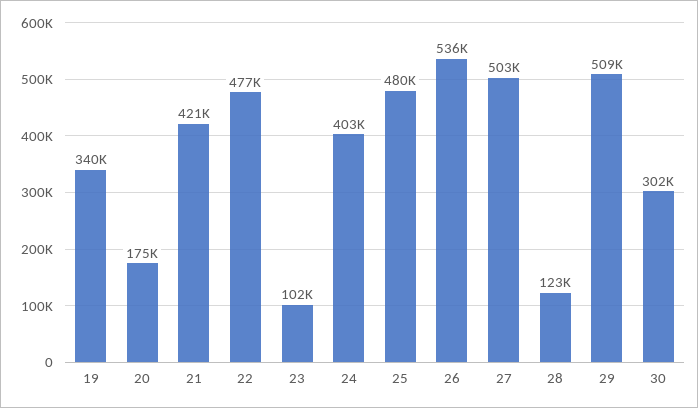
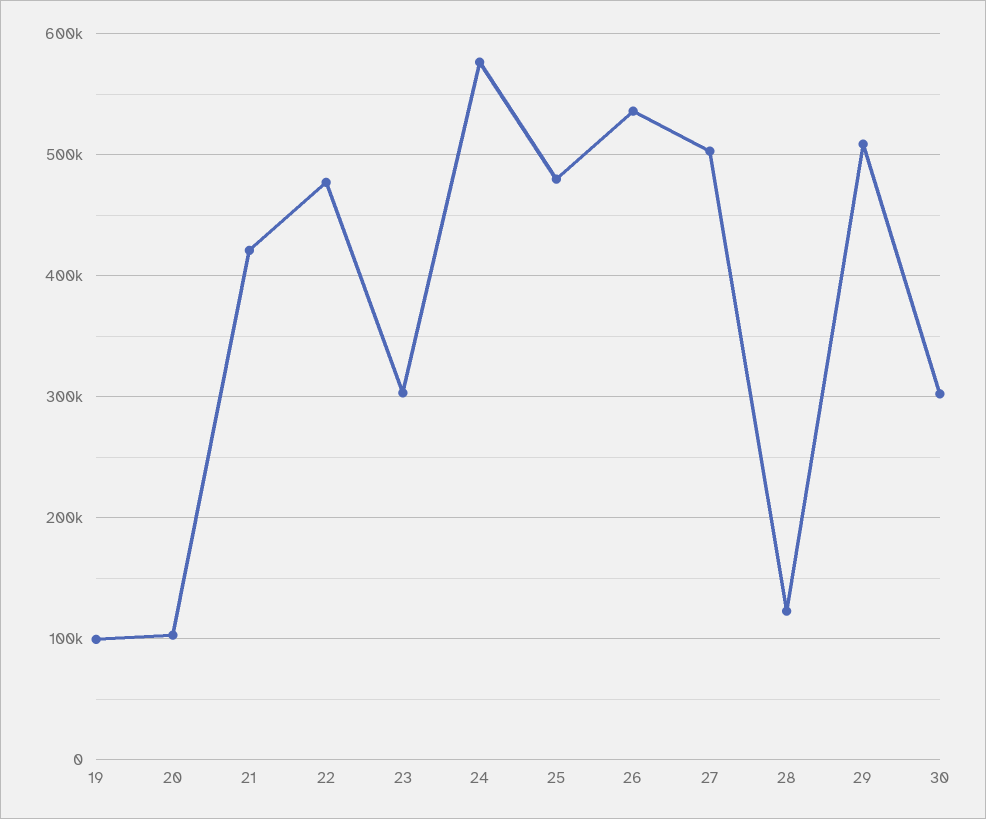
  {
-   "19": 340000,
+   "19": 100000,
-   "20": 175000,
+   "20": 100000,
    "21": 421000,
    "22": 477000,
-   "23": 102000,
+   "23": 300000,
-   "24": 403000,
+   "24": 580000,
    "25": 480000,
    "26": 536000,
    "27": 503000,
    "28": 123000,
    "29": 509000,
    "30": 302000
  }

